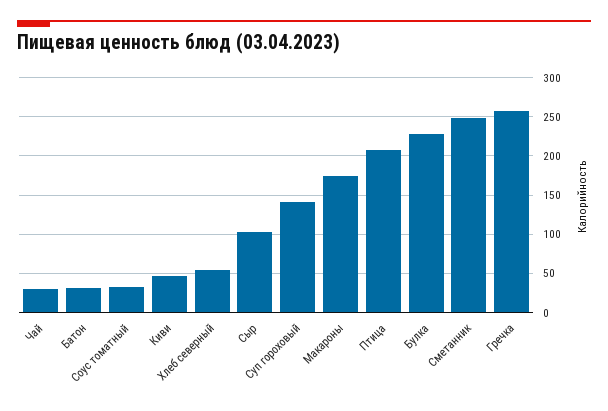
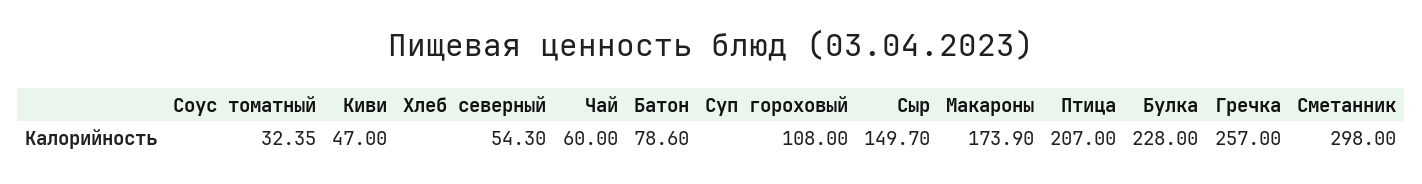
  {
-   "Чай": 30,
+   "Чай": 60,
-   "Батон": 30,
+   "Батон": 78.6,
    "Соус томатный": 32.35,
    "Киви": 47,
    "Хлеб северный": 54.3,
-   "Сыр": 100,
+   "Сыр": 149.7,
-   "Суп гороховый": 140,
+   "Суп гороховый": 108,
    "Макароны": 173.9,
    "Птица": 207,
    "Булка": 228,
-   "Сметанник": 250,
+   "Сметанник": 298,
    "Гречка": 257
  }

